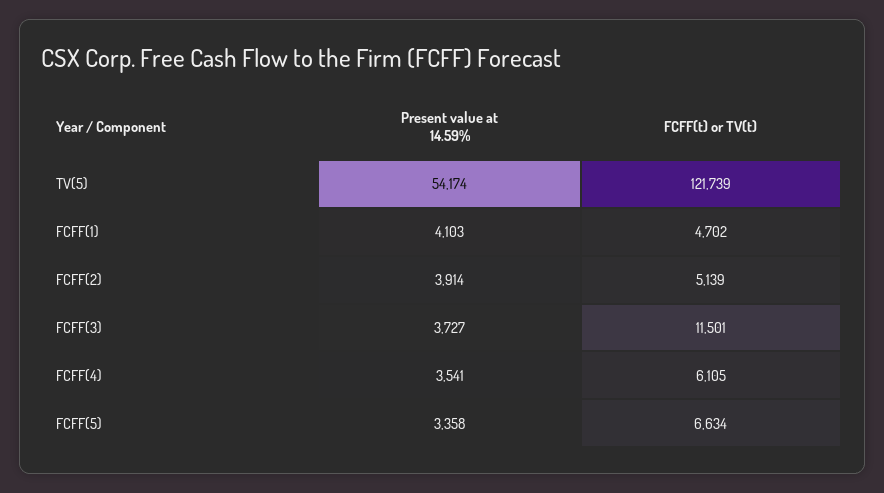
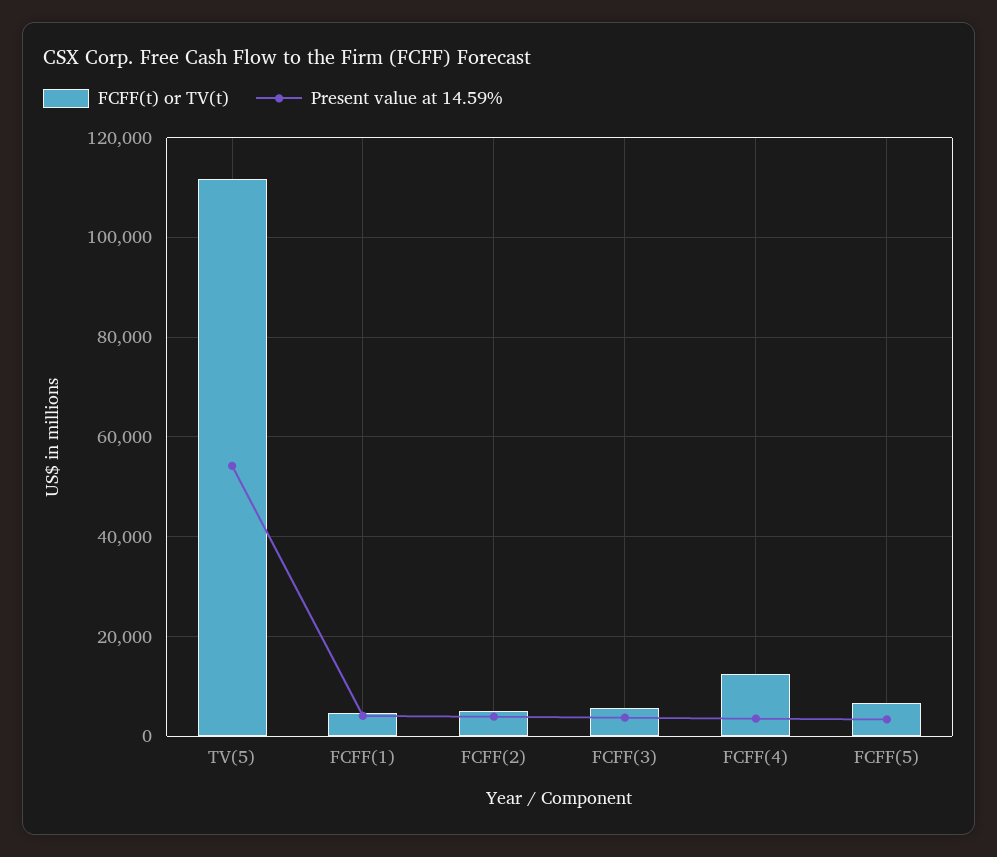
  {
    "Present value at 14.59%": {
      "TV(5)": 54174,
      "FCFF(1)": 4103,
      "FCFF(2)": 3914,
      "FCFF(3)": 3727,
      "FCFF(4)": 3541,
      "FCFF(5)": 3358
    },
    "FCFF(t) or TV(t)": {
-     "TV(5)": 121739,
+     "TV(5)": 112000,
      "FCFF(1)": 4702,
      "FCFF(2)": 5139,
-     "FCFF(3)": 11501,
+     "FCFF(3)": 6000,
-     "FCFF(4)": 6105,
+     "FCFF(4)": 12000,
      "FCFF(5)": 6634
    }
  }

